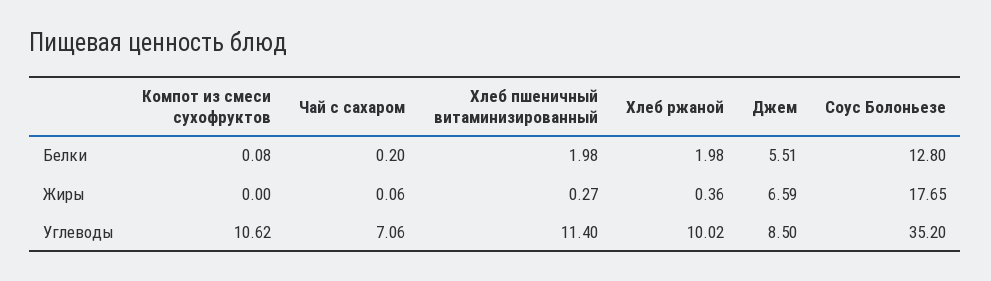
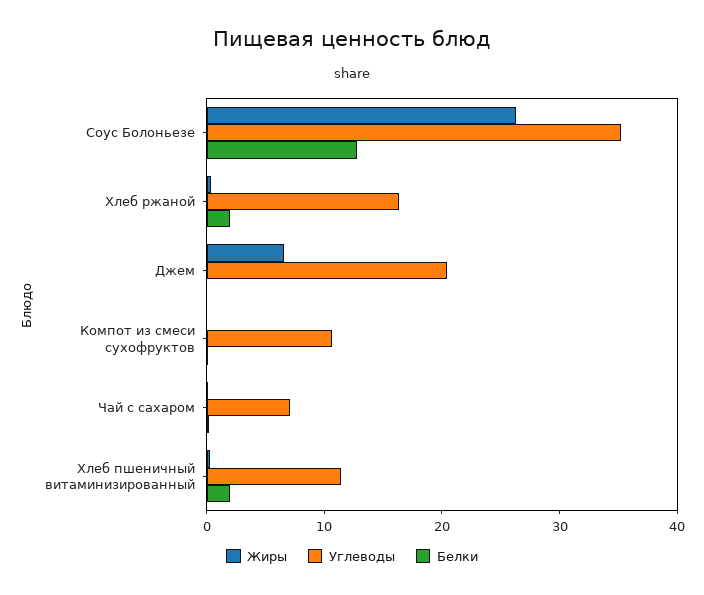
  {
    "Белки": {
      "Компот из смеси сухофруктов": 0.08,
      "Чай с сахаром": 0.2,
      "Хлеб пшеничный витаминизированный": 1.98,
      "Хлеб ржаной": 1.98,
-     "Джем": 5.51,
+     "Джем": 0,
      "Соус Болоньезе": 12.8
    },
    "Жиры": {
      "Компот из смеси сухофруктов": 0,
      "Чай с сахаром": 0.06,
      "Хлеб пшеничный витаминизированный": 0.27,
      "Хлеб ржаной": 0.36,
      "Джем": 6.59,
-     "Соус Болоньезе": 17.65
+     "Соус Болоньезе": 26
    },
    "Углеводы": {
      "Компот из смеси сухофруктов": 10.62,
      "Чай с сахаром": 7.06,
      "Хлеб пшеничный витаминизированный": 11.4,
-     "Хлеб ржаной": 10.02,
+     "Хлеб ржаной": 16,
-     "Джем": 8.5,
+     "Джем": 20,
      "Соус Болоньезе": 35.2
    }
  }

